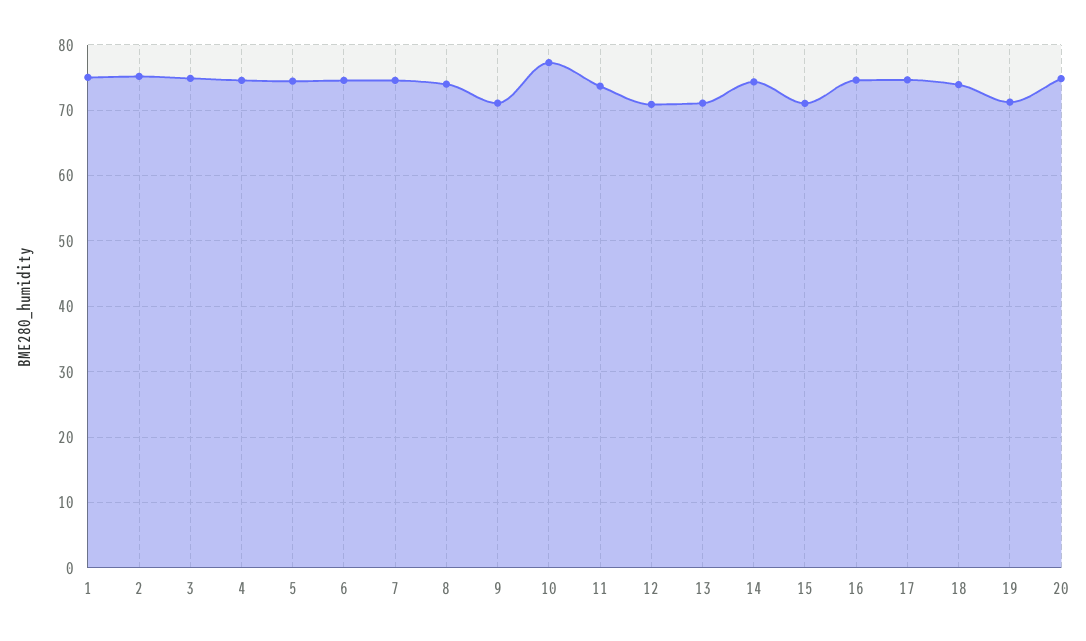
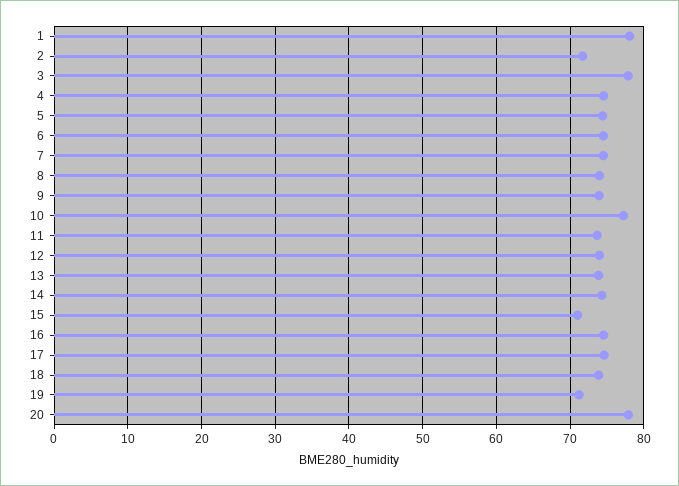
  {
-   "1": 75,
+   "1": 78,
-   "2": 75,
+   "2": 72,
-   "3": 75,
+   "3": 78,
    "4": 75,
    "5": 74,
    "6": 75,
    "7": 75,
    "8": 74,
-   "9": 71,
+   "9": 74,
    "10": 77,
    "11": 74,
-   "12": 71,
+   "12": 74,
-   "13": 71,
+   "13": 74,
    "14": 74,
    "15": 71,
    "16": 75,
    "17": 75,
    "18": 74,
    "19": 71,
-   "20": 75
+   "20": 78
  }

